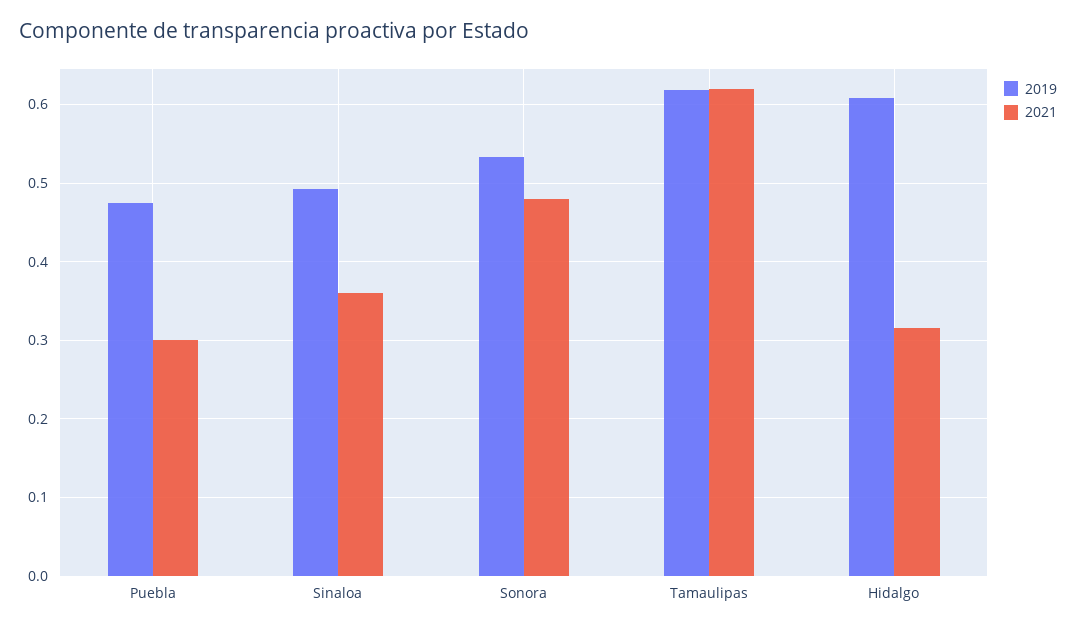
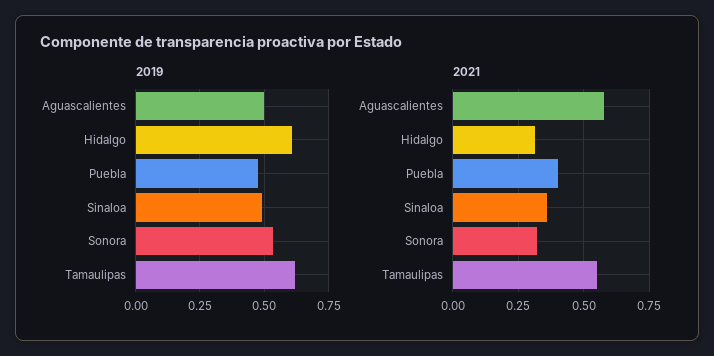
  {
    "2019": {
      "Puebla": 0.47,
      "Sinaloa": 0.49,
      "Sonora": 0.53,
      "Tamaulipas": 0.62,
-     "Hidalgo": 0.61
+     "Hidalgo": 0.61,
+     "Aguascalientes": 0.5
    },
    "2021": {
-     "Puebla": 0.3,
+     "Puebla": 0.4,
      "Sinaloa": 0.36,
-     "Sonora": 0.48,
+     "Sonora": 0.325,
-     "Tamaulipas": 0.62,
+     "Tamaulipas": 0.55,
-     "Hidalgo": 0.32
+     "Hidalgo": 0.32,
+     "Aguascalientes": 0.575
    }
  }

